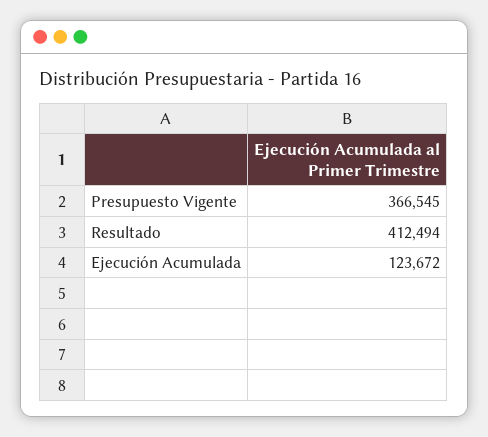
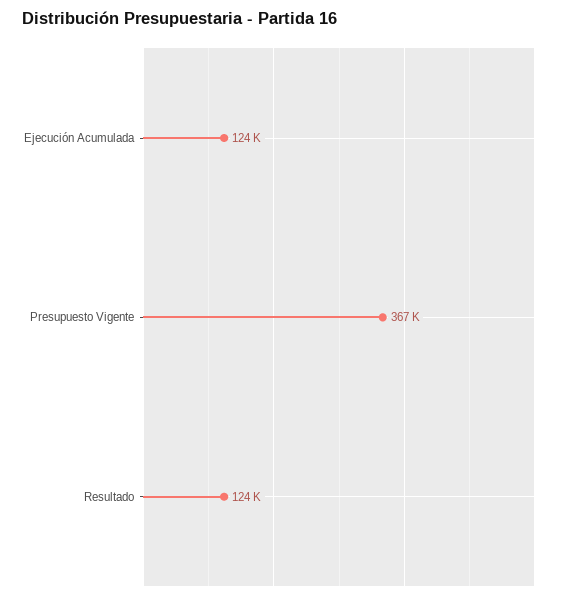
  {
    "Presupuesto Vigente": 366545,
-   "Resultado": 412494,
+   "Resultado": 124000,
    "Ejecución Acumulada": 123672
  }

